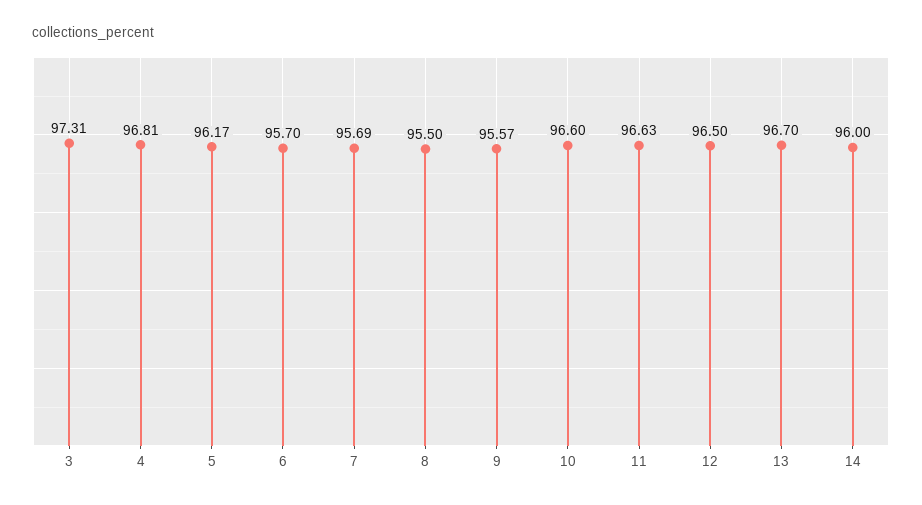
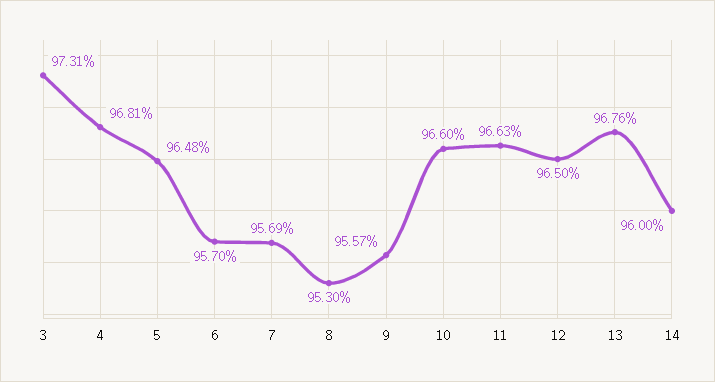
  {
    "3": 97.31,
    "4": 96.81,
-   "5": 96.17,
+   "5": 96.48,
    "6": 95.7,
    "7": 95.69,
-   "8": 95.5,
+   "8": 95.3,
    "9": 95.57,
    "10": 96.6,
    "11": 96.63,
    "12": 96.5,
-   "13": 96.7,
+   "13": 96.76,
    "14": 96
  }

